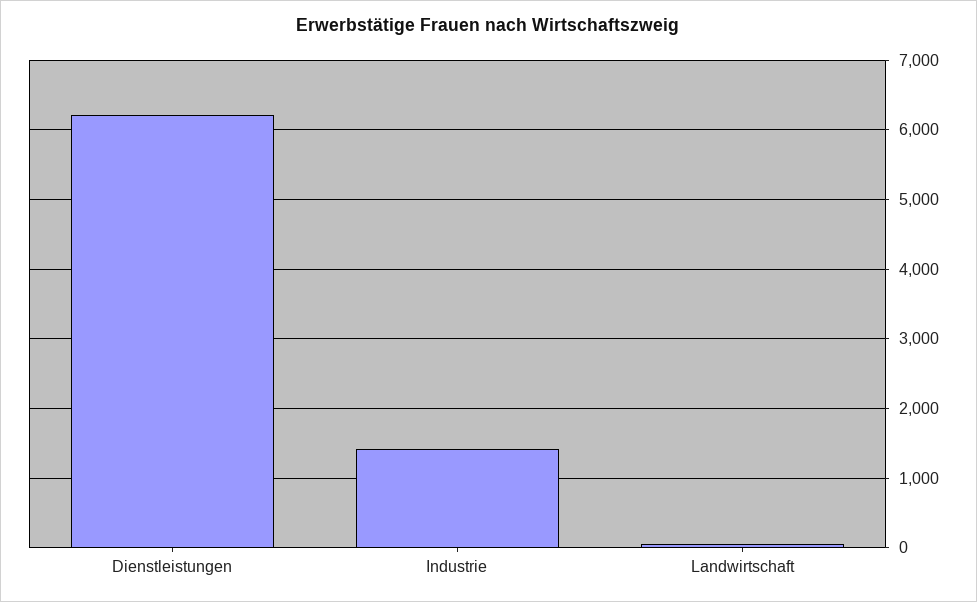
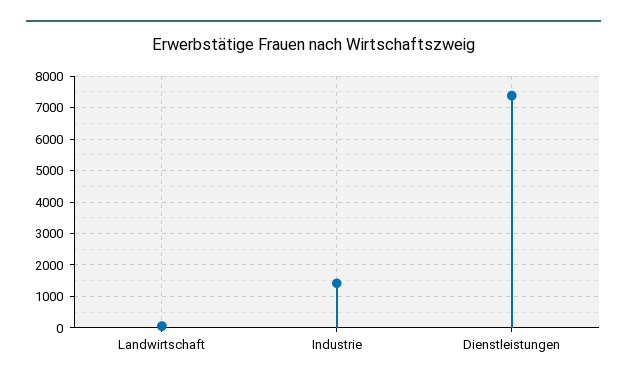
  {
-   "Dienstleistungen": 6200,
+   "Dienstleistungen": 7400,
    "Industrie": 1400,
    "Landwirtschaft": 100
  }

